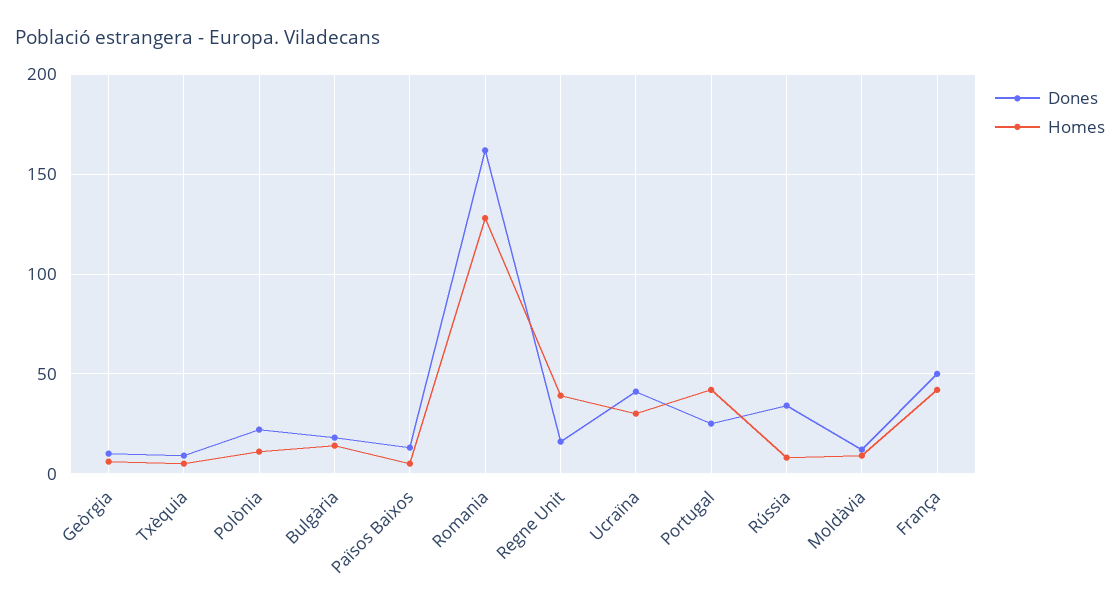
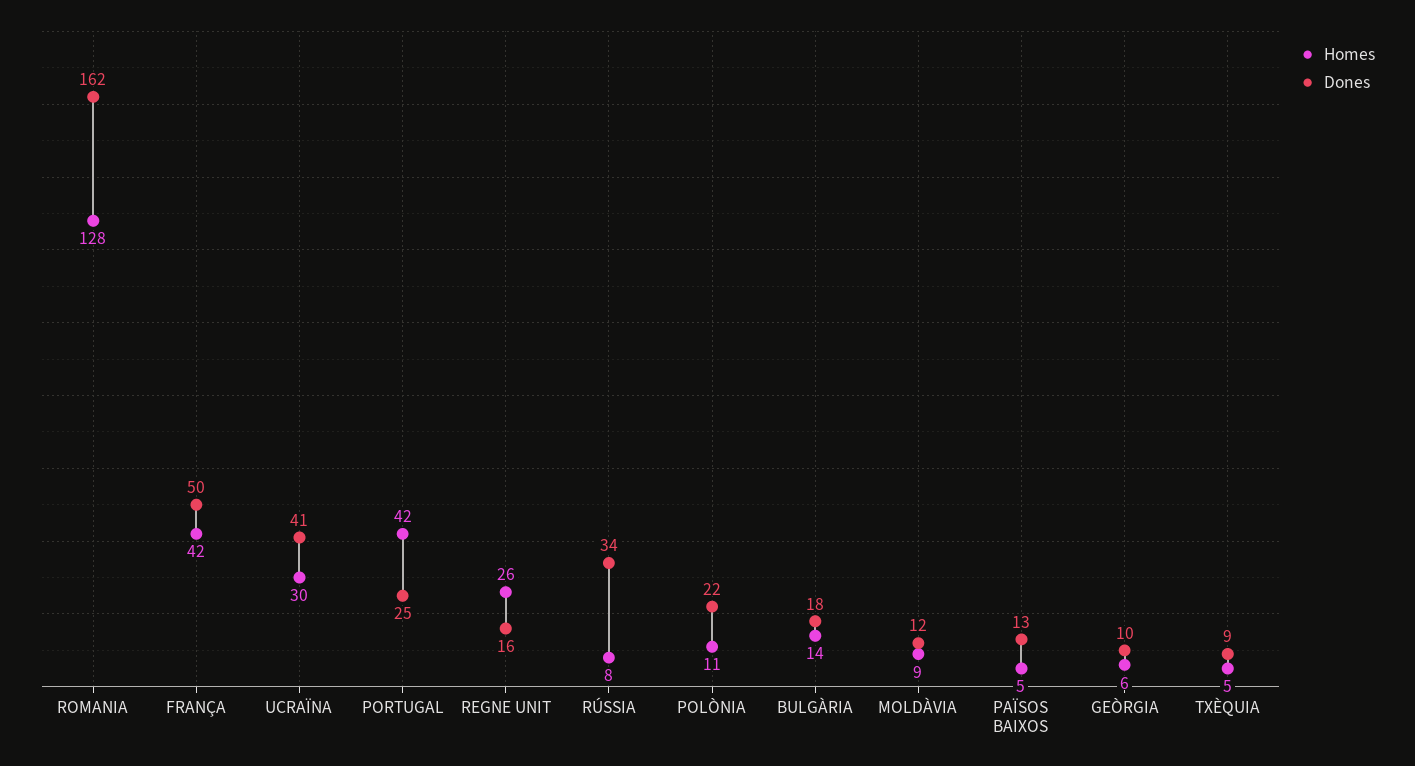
  {
    "Dones": {
      "Geòrgia": 10,
      "Txèquia": 9,
      "Polònia": 22,
      "Bulgària": 18,
      "Països Baixos": 13,
      "Romania": 162,
      "Regne Unit": 16,
      "Ucraïna": 41,
      "Portugal": 25,
      "Rússia": 34,
      "Moldàvia": 12,
      "França": 50
    },
    "Homes": {
      "Geòrgia": 6,
      "Txèquia": 5,
      "Polònia": 11,
      "Bulgària": 14,
      "Països Baixos": 5,
      "Romania": 128,
-     "Regne Unit": 40,
+     "Regne Unit": 26,
      "Ucraïna": 30,
      "Portugal": 42,
      "Rússia": 8,
      "Moldàvia": 9,
      "França": 42
    }
  }

